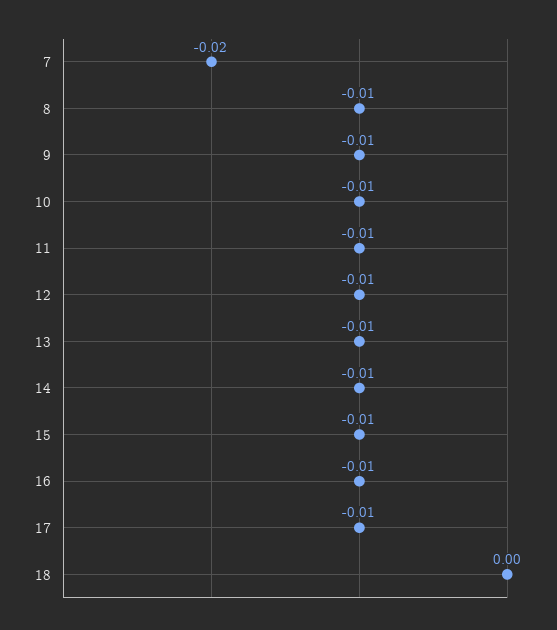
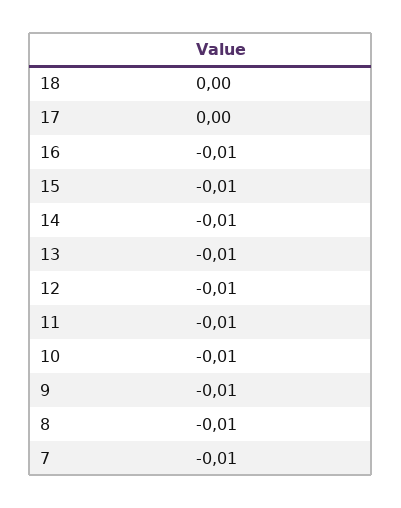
  {
-   "7": -0.02,
+   "7": -0.01,
    "8": -0.01,
    "9": -0.01,
    "10": -0.01,
    "11": -0.01,
    "12": -0.01,
    "13": -0.01,
    "14": -0.01,
    "15": -0.01,
    "16": -0.01,
-   "17": -0.01,
+   "17": 0,
    "18": 0
  }

